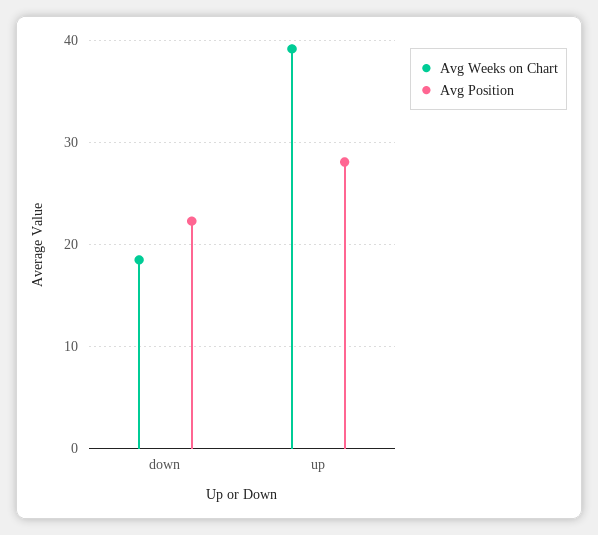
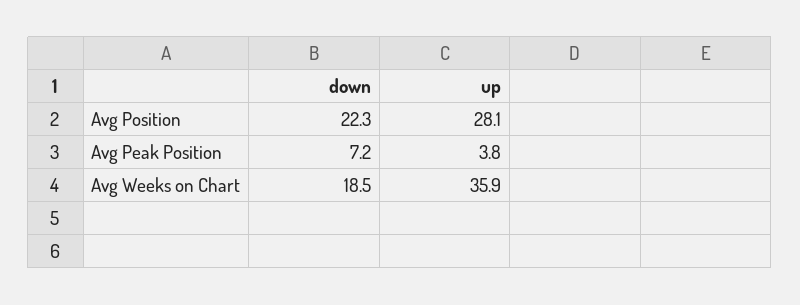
  {
    "Avg Weeks on Chart": {
      "down": 18.5,
-     "up": 39
+     "up": 35.9
    },
    "Avg Position": {
      "down": 22.3,
      "up": 28.1
-   }
+   },
+   "Avg Peak Position": {
+     "down": 7.2,
+     "up": 3.8
+   }
  }

